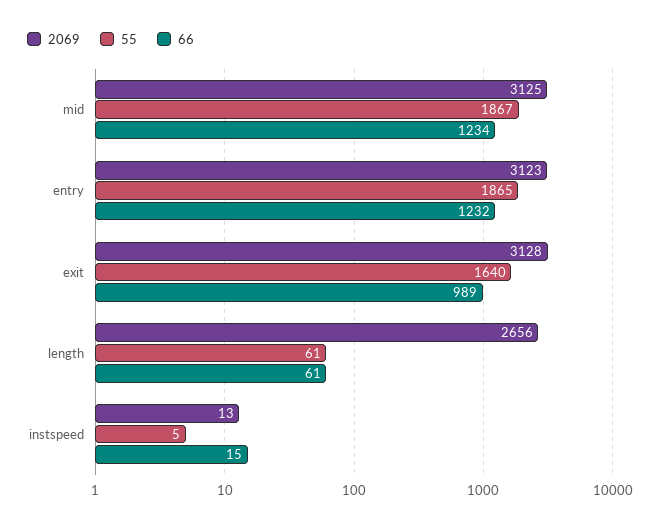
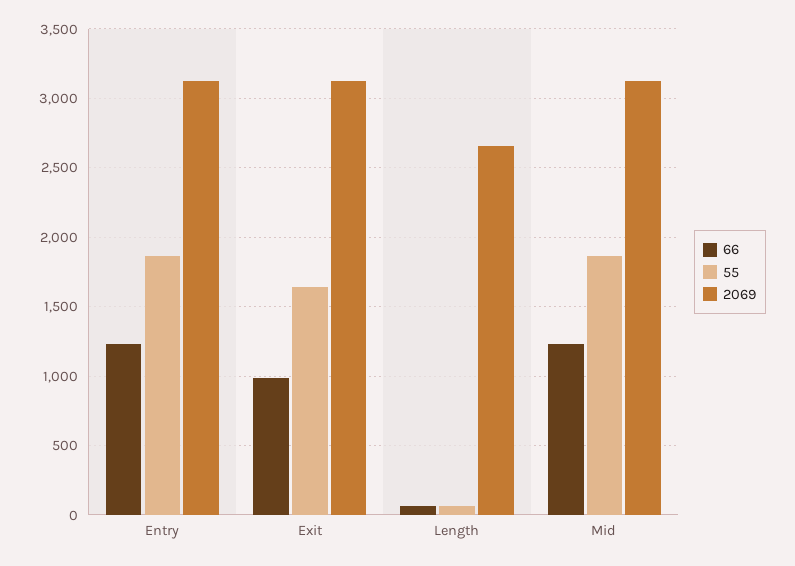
  {
    "2069": {
      "mid": 3125,
      "entry": 3123,
      "exit": 3128,
-     "length": 2656,
+     "length": 2656
-     "instspeed": 13
    },
    "55": {
      "mid": 1867,
      "entry": 1865,
      "exit": 1640,
-     "length": 61,
+     "length": 61
-     "instspeed": 5
    },
    "66": {
      "mid": 1234,
      "entry": 1232,
      "exit": 989,
-     "length": 61,
+     "length": 61
-     "instspeed": 15
    }
  }

